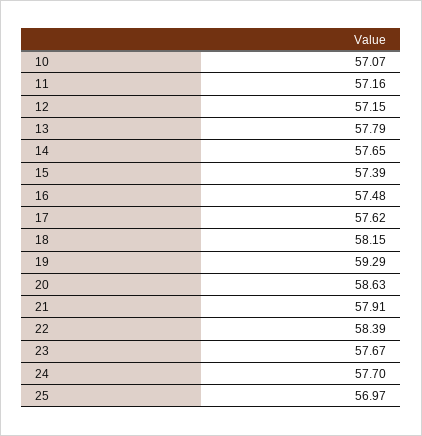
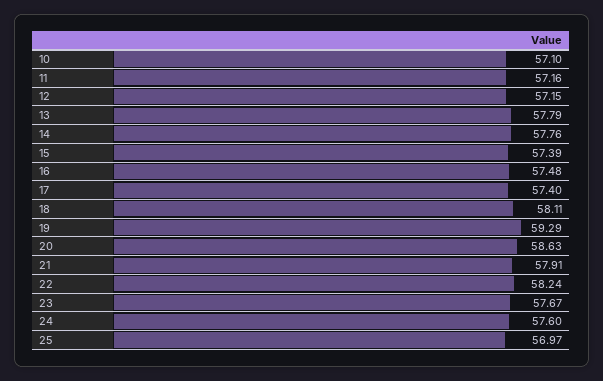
  {
-   "10": 57.07,
+   "10": 57.1,
    "11": 57.16,
    "12": 57.15,
    "13": 57.79,
-   "14": 57.65,
+   "14": 57.76,
    "15": 57.39,
    "16": 57.48,
-   "17": 57.62,
+   "17": 57.4,
-   "18": 58.15,
+   "18": 58.11,
    "19": 59.29,
    "20": 58.63,
    "21": 57.91,
-   "22": 58.39,
+   "22": 58.24,
    "23": 57.67,
-   "24": 57.7,
+   "24": 57.6,
    "25": 56.97
  }

